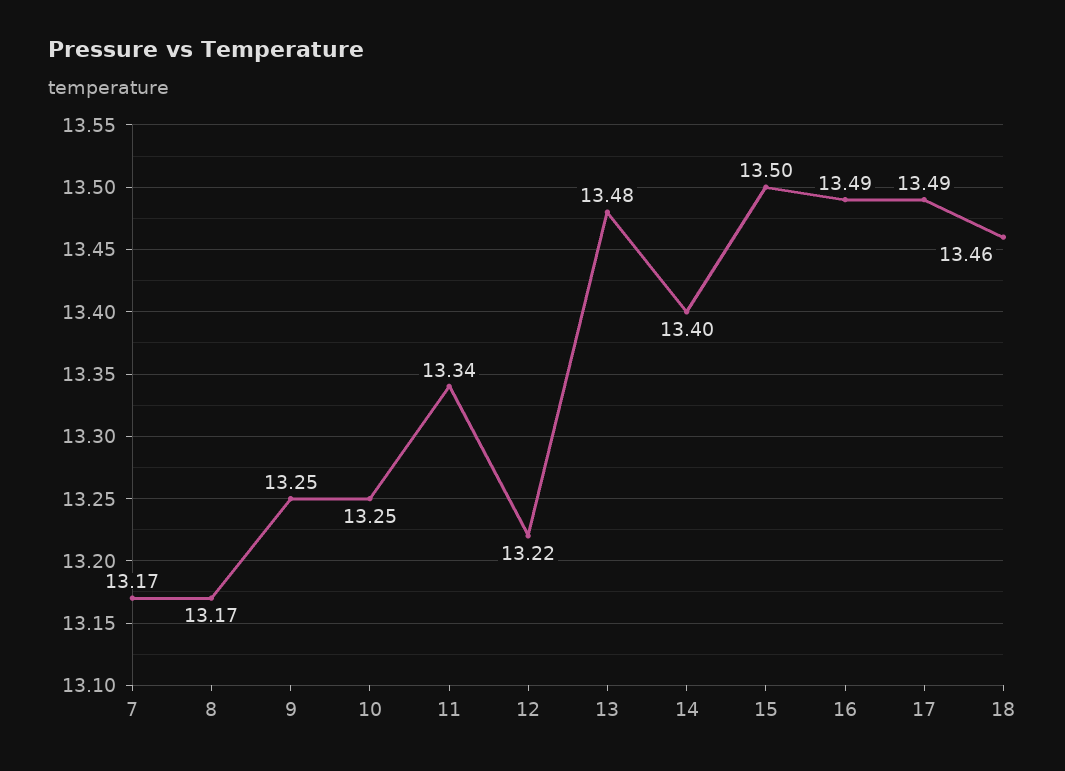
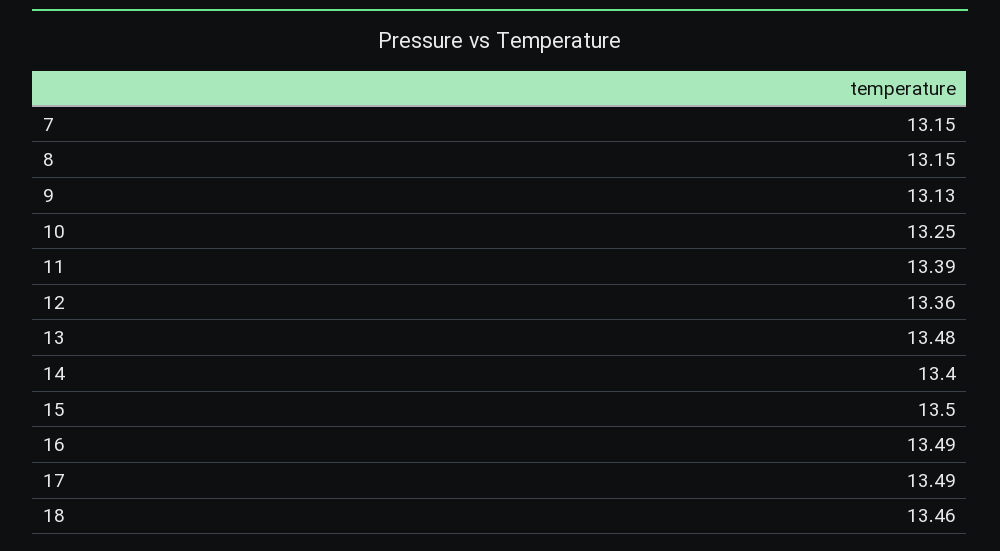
  {
-   "7": 13.17,
+   "7": 13.15,
-   "8": 13.17,
+   "8": 13.15,
-   "9": 13.25,
+   "9": 13.13,
    "10": 13.25,
-   "11": 13.34,
+   "11": 13.39,
-   "12": 13.22,
+   "12": 13.36,
    "13": 13.48,
    "14": 13.4,
    "15": 13.5,
    "16": 13.49,
    "17": 13.49,
    "18": 13.46
  }

